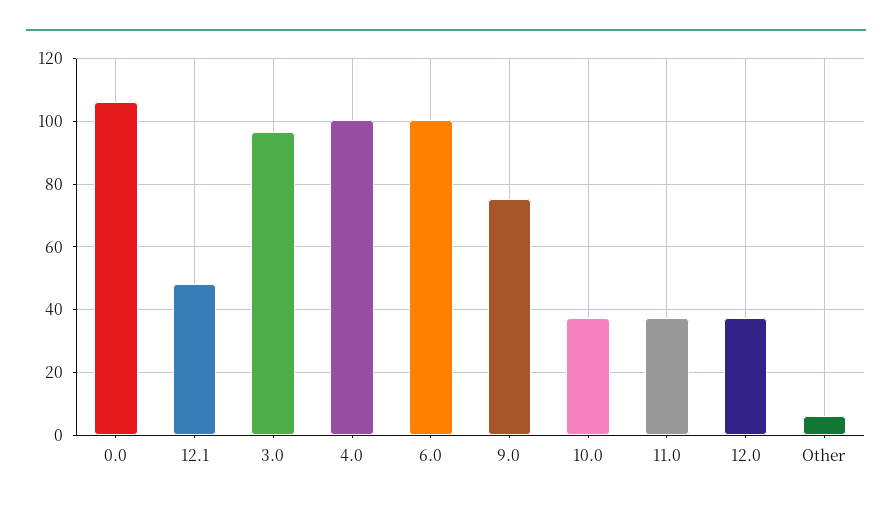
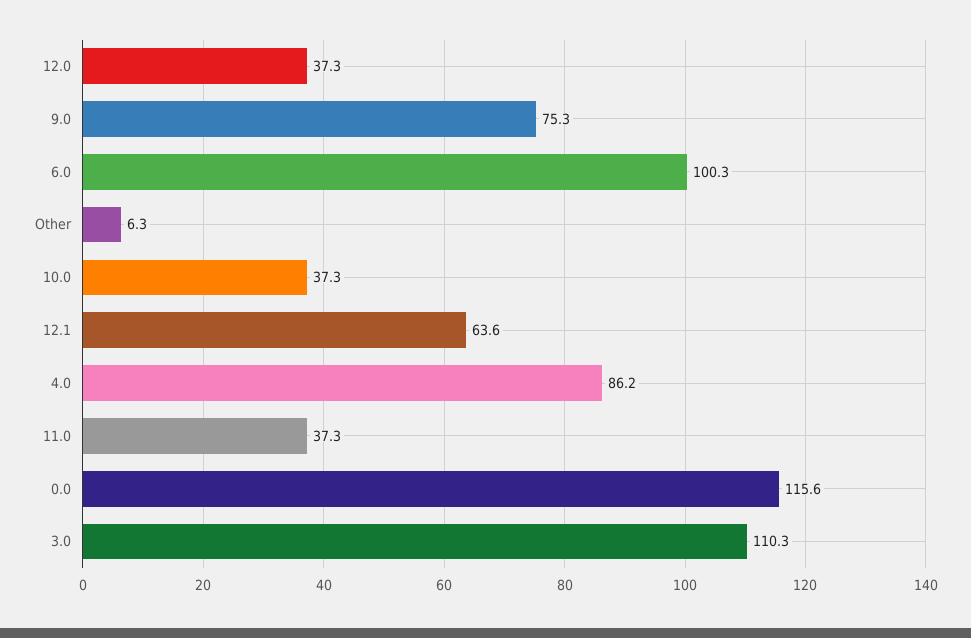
  {
-   "0.0": 106,
+   "0.0": 115.6,
-   "12.1": 48,
+   "12.1": 63.6,
-   "3.0": 96,
+   "3.0": 110.3,
-   "4.0": 100,
+   "4.0": 86.2,
    "6.0": 100.3,
    "9.0": 75.3,
    "10.0": 37.3,
    "11.0": 37.3,
    "12.0": 37.3,
    "Other": 6.3
  }

